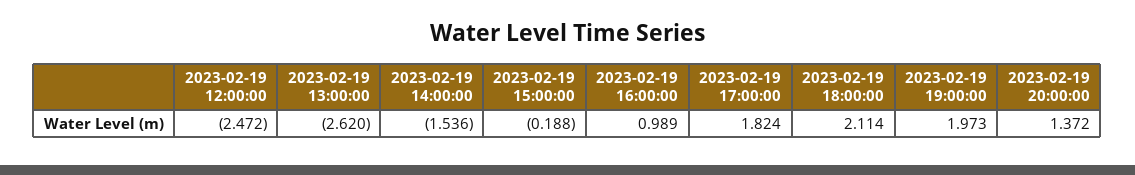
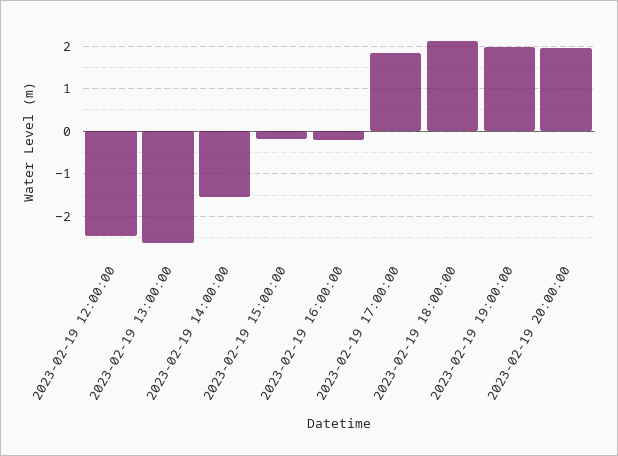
  {
    "2023-02-19 12:00:00": -2.472,
    "2023-02-19 13:00:00": -2.62,
    "2023-02-19 14:00:00": -1.536,
    "2023-02-19 15:00:00": -0.188,
-   "2023-02-19 16:00:00": 0.989,
+   "2023-02-19 16:00:00": -0.2,
    "2023-02-19 17:00:00": 1.824,
    "2023-02-19 18:00:00": 2.114,
    "2023-02-19 19:00:00": 1.973,
-   "2023-02-19 20:00:00": 1.372
+   "2023-02-19 20:00:00": 2
  }

